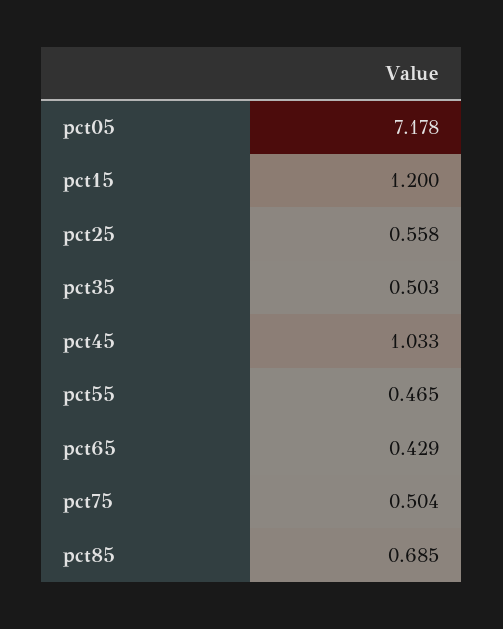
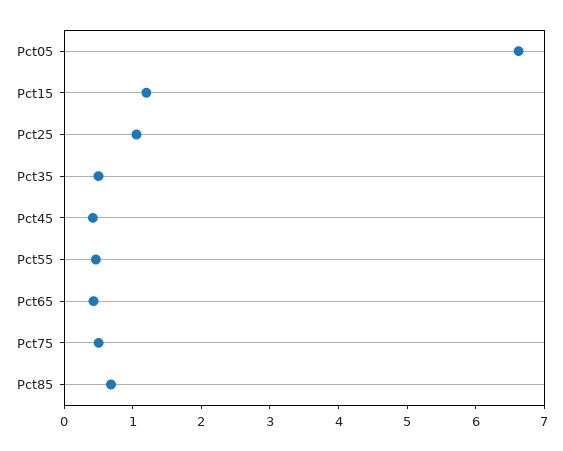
  {
-   "pct05": 7.178,
+   "pct05": 6.6,
    "pct15": 1.2,
-   "pct25": 0.558,
+   "pct25": 1,
    "pct35": 0.503,
-   "pct45": 1.033,
+   "pct45": 0.4,
    "pct55": 0.465,
    "pct65": 0.429,
    "pct75": 0.504,
    "pct85": 0.685
  }

